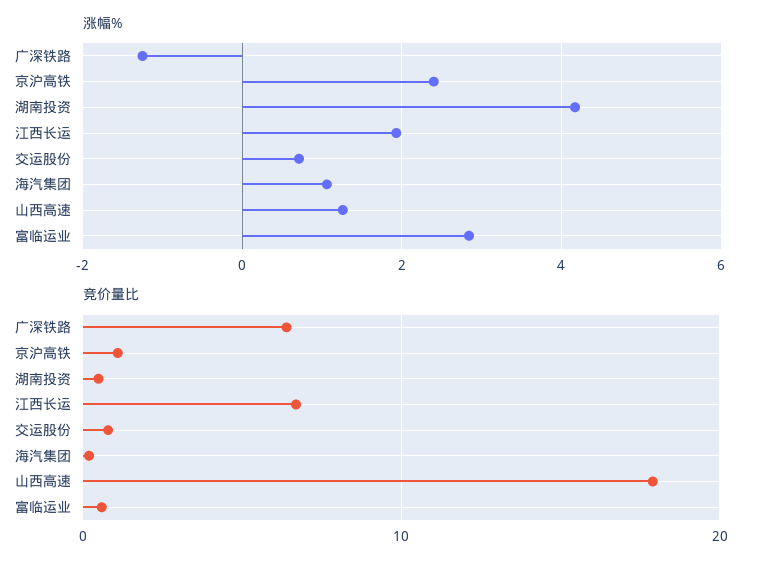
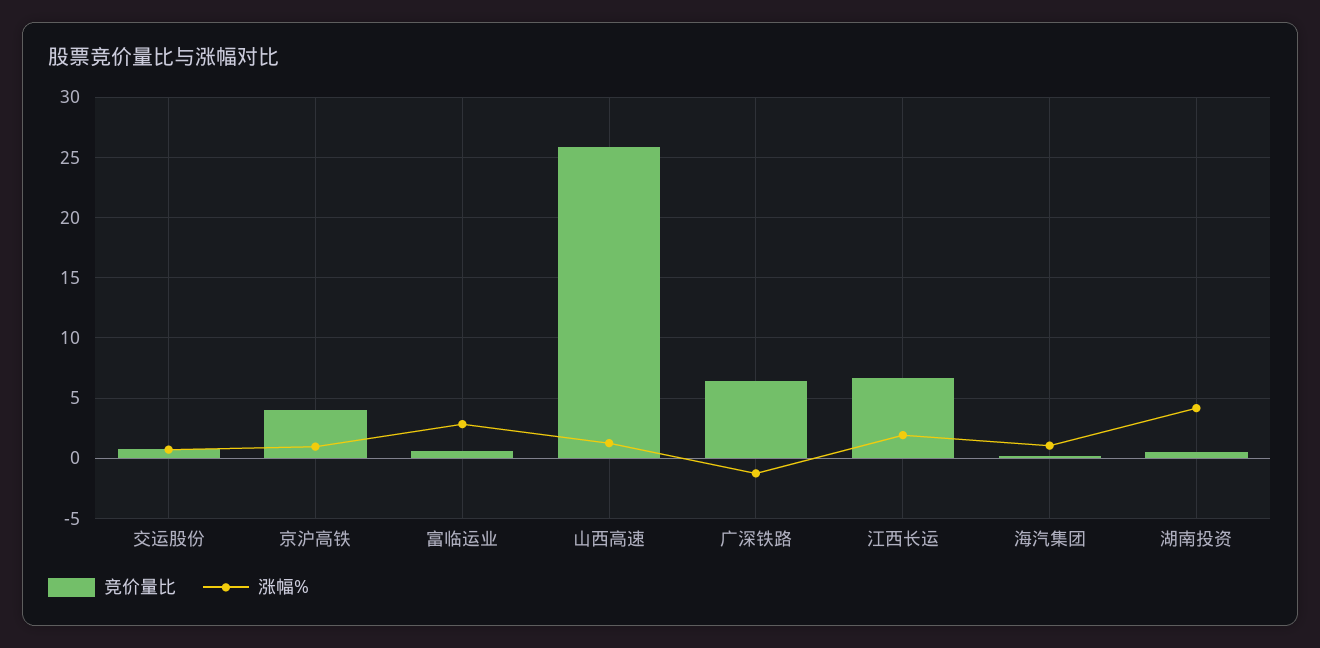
  {
    "涨幅%": {
      "广深铁路": -1.2,
-     "京沪高铁": 2.4,
+     "京沪高铁": 1,
      "湖南投资": 4.2,
      "江西长运": 2,
      "交运股份": 0.8,
      "海汽集团": 1,
      "山西高速": 1.2,
      "富临运业": 2.8
    },
    "竞价量比": {
      "广深铁路": 6.5,
-     "京沪高铁": 1,
+     "京沪高铁": 4,
      "湖南投资": 0.5,
      "江西长运": 6.5,
      "交运股份": 1,
      "海汽集团": 0,
-     "山西高速": 18,
+     "山西高速": 26,
      "富临运业": 0.5
    }
  }

